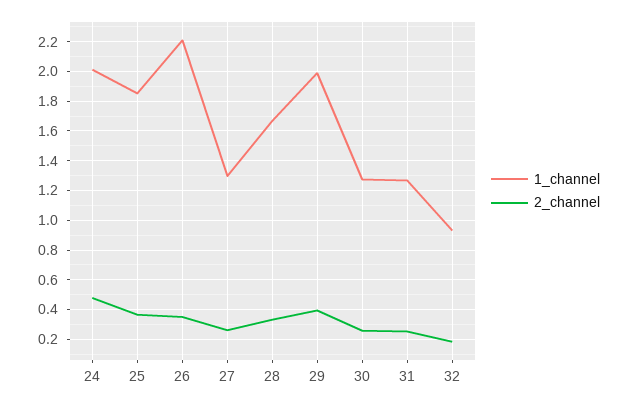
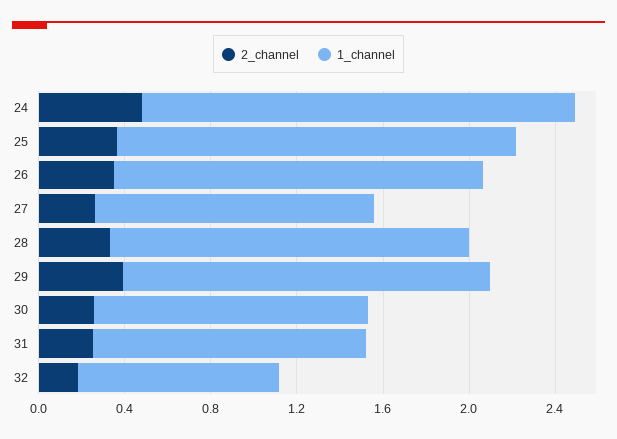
  {
    "1_channel": {
      "24": 2,
      "25": 1.85,
-     "26": 2.2,
+     "26": 1.7,
      "27": 1.3,
      "28": 1.65,
-     "29": 2,
+     "29": 1.7,
      "30": 1.25,
      "31": 1.25,
      "32": 0.95
    },
    "2_channel": {
      "24": 0.5,
      "25": 0.35,
      "26": 0.35,
      "27": 0.25,
      "28": 0.35,
      "29": 0.4,
      "30": 0.25,
      "31": 0.25,
      "32": 0.2
    }
  }

